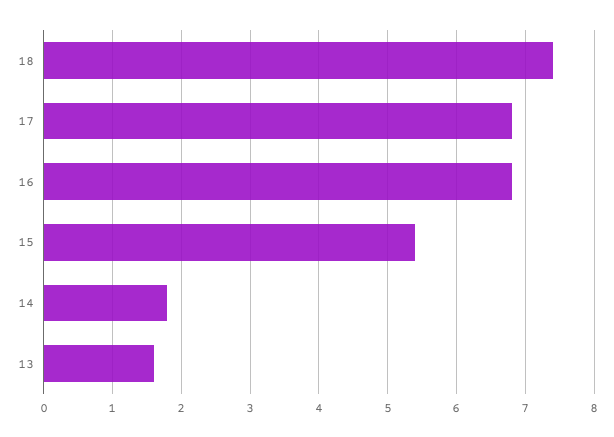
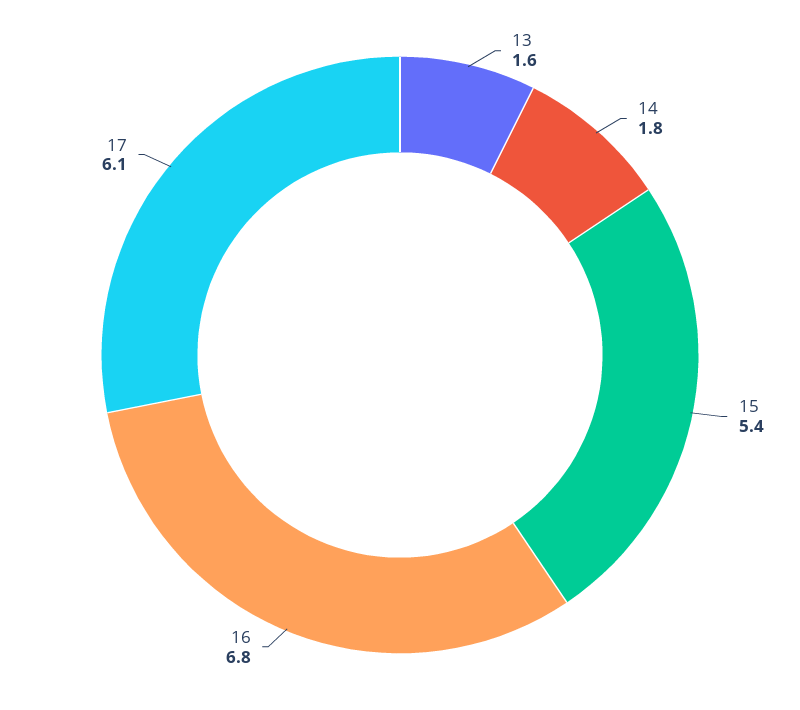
  {
-   "18": 7.4,
-   "17": 6.8,
+   "17": 6.1,
    "16": 6.8,
    "15": 5.4,
    "14": 1.8,
    "13": 1.6
  }

